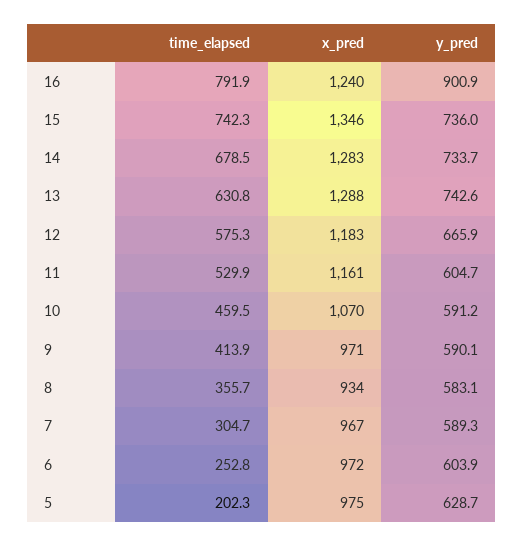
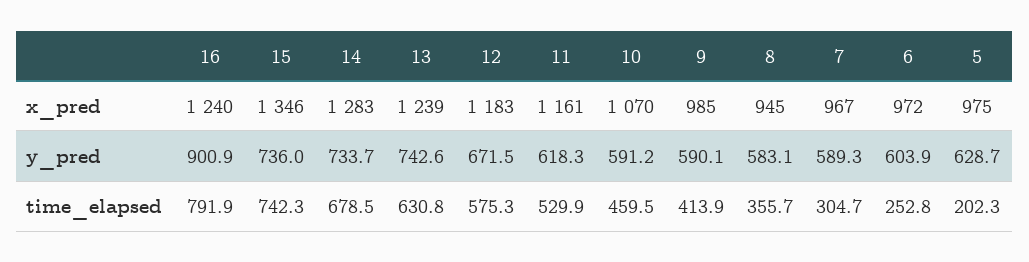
  {
    "time_elapsed": {
      "16": 791.9,
      "15": 742.3,
      "14": 678.5,
      "13": 630.8,
      "12": 575.3,
      "11": 529.9,
      "10": 459.5,
      "9": 413.9,
      "8": 355.7,
      "7": 304.7,
      "6": 252.8,
      "5": 202.3
    },
    "x_pred": {
      "16": 1240,
      "15": 1346,
      "14": 1283,
-     "13": 1288,
+     "13": 1239,
      "12": 1183,
      "11": 1161,
      "10": 1070,
-     "9": 971,
+     "9": 985,
-     "8": 934,
+     "8": 945,
      "7": 967,
      "6": 972,
      "5": 975
    },
    "y_pred": {
      "16": 900.9,
      "15": 736,
      "14": 733.7,
      "13": 742.6,
-     "12": 665.9,
+     "12": 671.5,
-     "11": 604.7,
+     "11": 618.3,
      "10": 591.2,
      "9": 590.1,
      "8": 583.1,
      "7": 589.3,
      "6": 603.9,
      "5": 628.7
    }
  }

